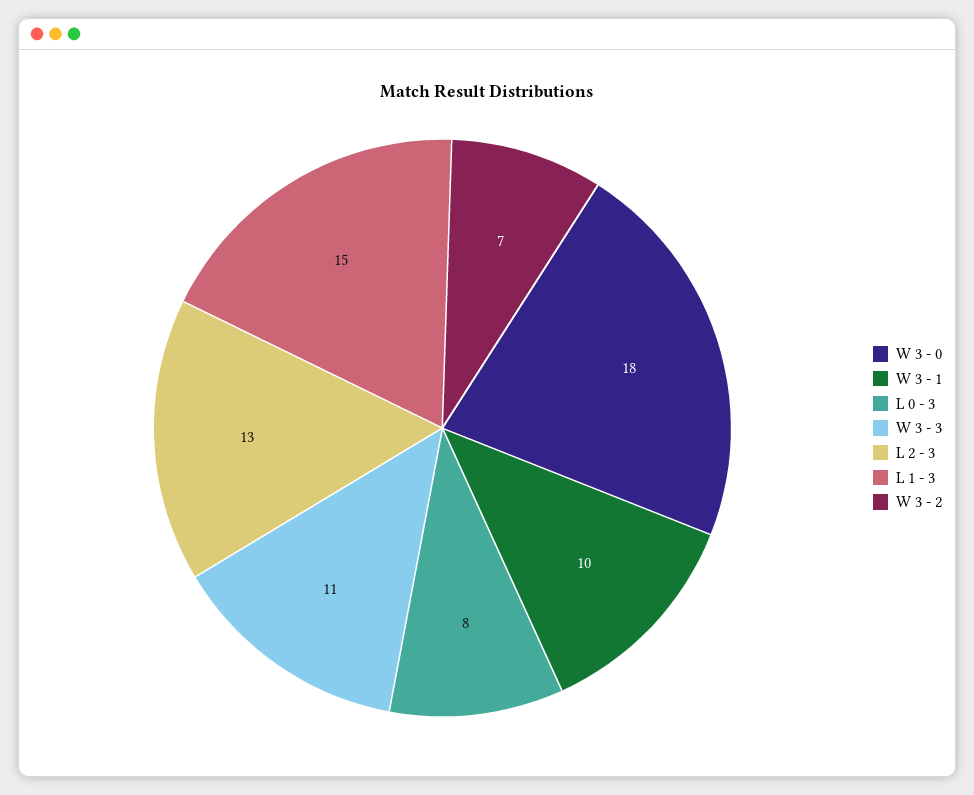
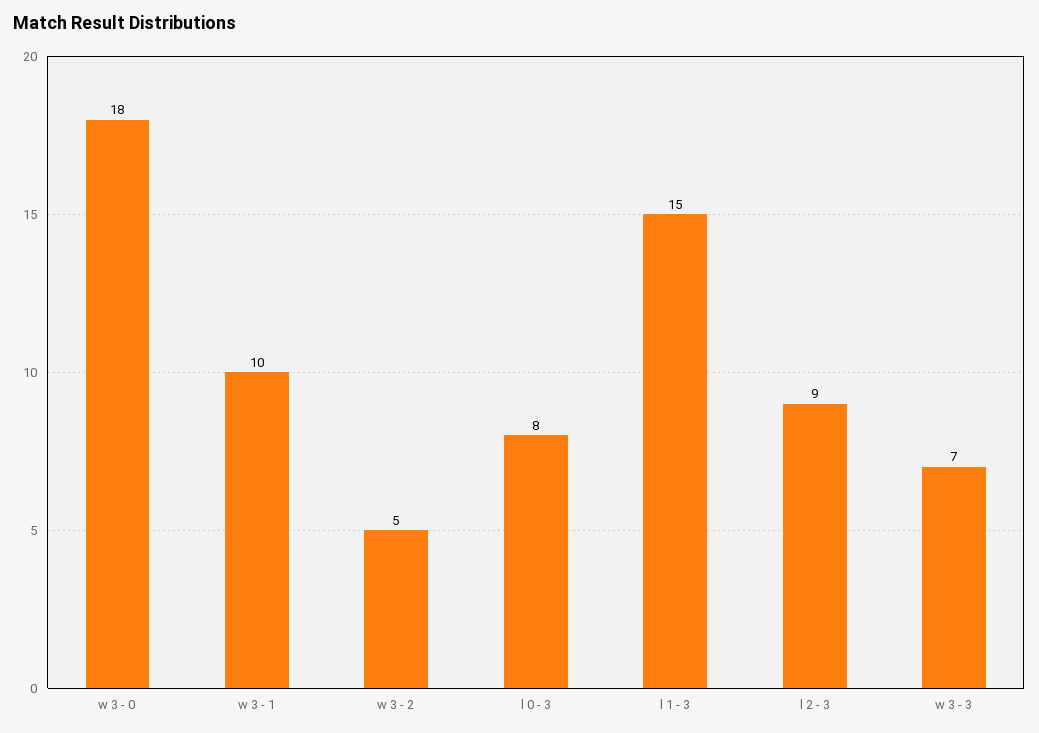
  {
    "W 3 - 0": 18,
    "W 3 - 1": 10,
    "L 0 - 3": 8,
-   "W 3 - 3": 11,
+   "W 3 - 3": 7,
-   "L 2 - 3": 13,
+   "L 2 - 3": 9,
    "L 1 - 3": 15,
-   "W 3 - 2": 7
+   "W 3 - 2": 5
  }

